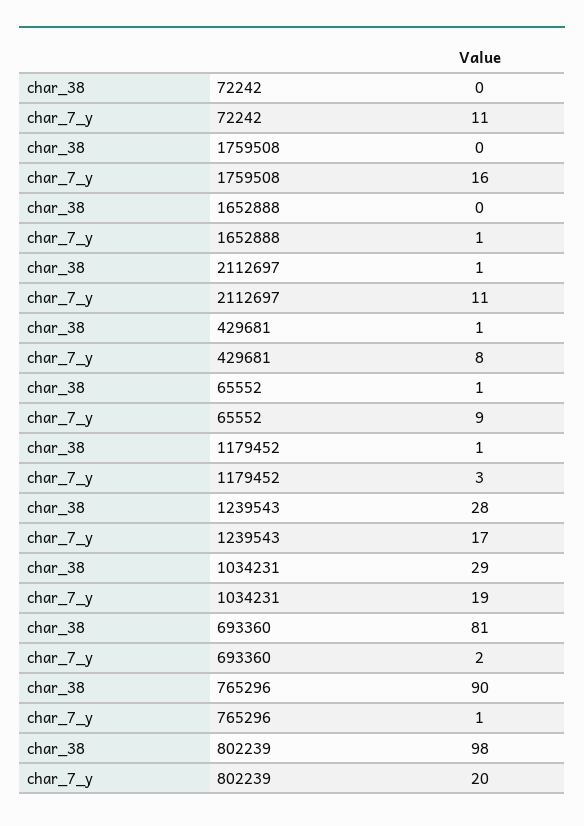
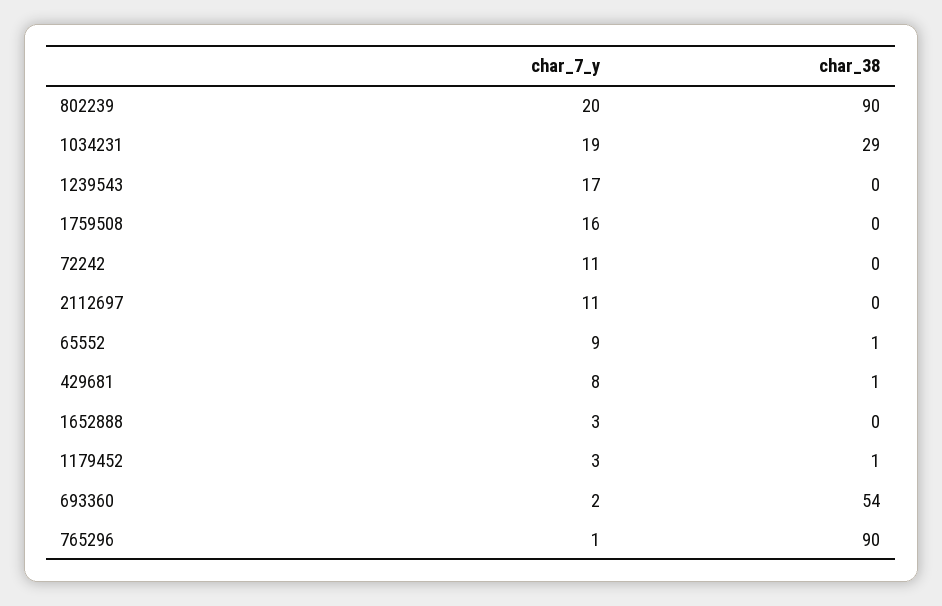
  {
    "char_38": {
      "72242": 0,
      "1759508": 0,
      "1652888": 0,
-     "2112697": 1,
+     "2112697": 0,
      "429681": 1,
      "65552": 1,
      "1179452": 1,
-     "1239543": 28,
+     "1239543": 0,
      "1034231": 29,
-     "693360": 81,
+     "693360": 54,
      "765296": 90,
-     "802239": 98
+     "802239": 90
    },
    "char_7_y": {
      "72242": 11,
      "1759508": 16,
-     "1652888": 1,
+     "1652888": 3,
      "2112697": 11,
      "429681": 8,
      "65552": 9,
      "1179452": 3,
      "1239543": 17,
      "1034231": 19,
      "693360": 2,
      "765296": 1,
      "802239": 20
    }
  }

